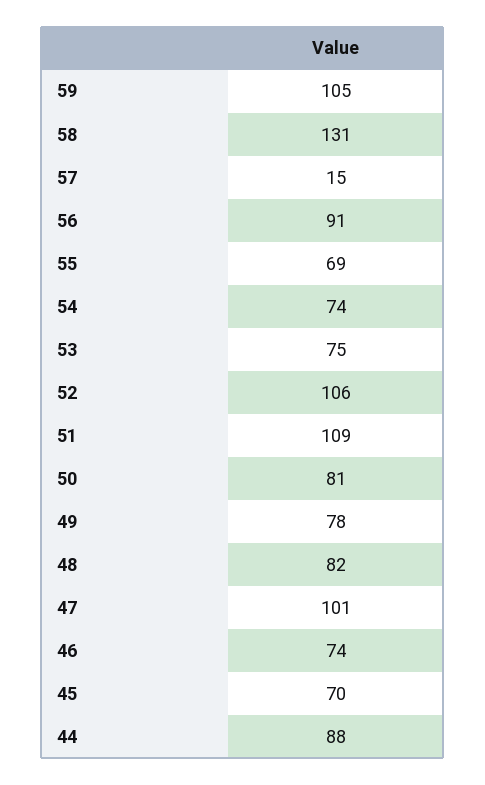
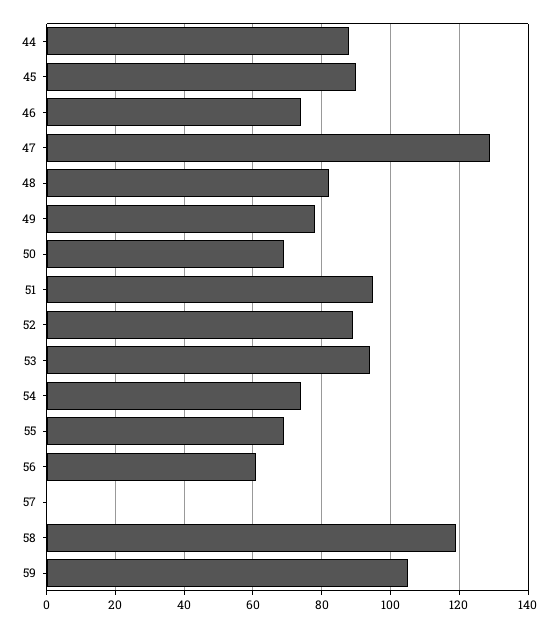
  {
    "59": 105,
-   "58": 131,
+   "58": 120,
-   "57": 15,
+   "57": 0,
-   "56": 91,
+   "56": 60,
    "55": 69,
    "54": 74,
-   "53": 75,
+   "53": 95,
-   "52": 106,
+   "52": 90,
-   "51": 109,
+   "51": 95,
-   "50": 81,
+   "50": 70,
    "49": 78,
    "48": 82,
-   "47": 101,
+   "47": 130,
    "46": 74,
-   "45": 70,
+   "45": 90,
    "44": 88
  }

